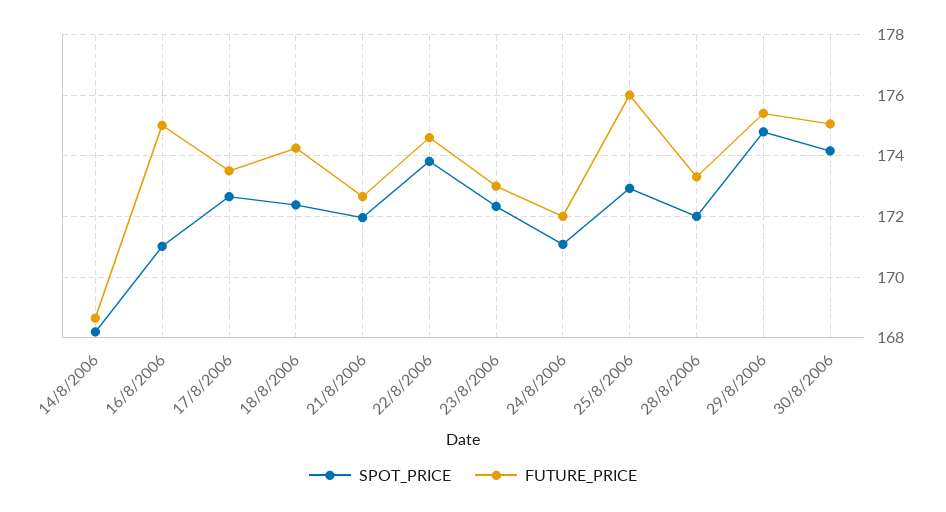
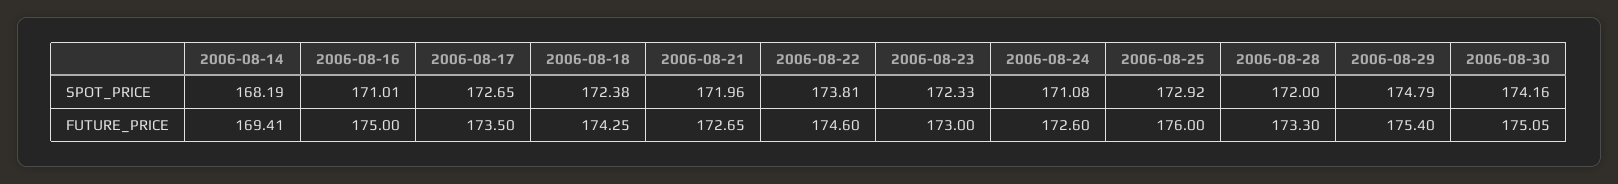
  {
    "SPOT_PRICE": {
      "14/8/2006": 168.19,
      "16/8/2006": 171.01,
      "17/8/2006": 172.65,
      "18/8/2006": 172.38,
      "21/8/2006": 171.96,
      "22/8/2006": 173.81,
      "23/8/2006": 172.33,
      "24/8/2006": 171.08,
      "25/8/2006": 172.92,
      "28/8/2006": 172,
      "29/8/2006": 174.79,
      "30/8/2006": 174.16
    },
    "FUTURE_PRICE": {
-     "14/8/2006": 168.6,
+     "14/8/2006": 169.41,
      "16/8/2006": 175,
      "17/8/2006": 173.5,
      "18/8/2006": 174.25,
      "21/8/2006": 172.65,
      "22/8/2006": 174.6,
      "23/8/2006": 173,
-     "24/8/2006": 172,
+     "24/8/2006": 172.6,
      "25/8/2006": 176,
      "28/8/2006": 173.3,
      "29/8/2006": 175.4,
      "30/8/2006": 175.05
    }
  }

